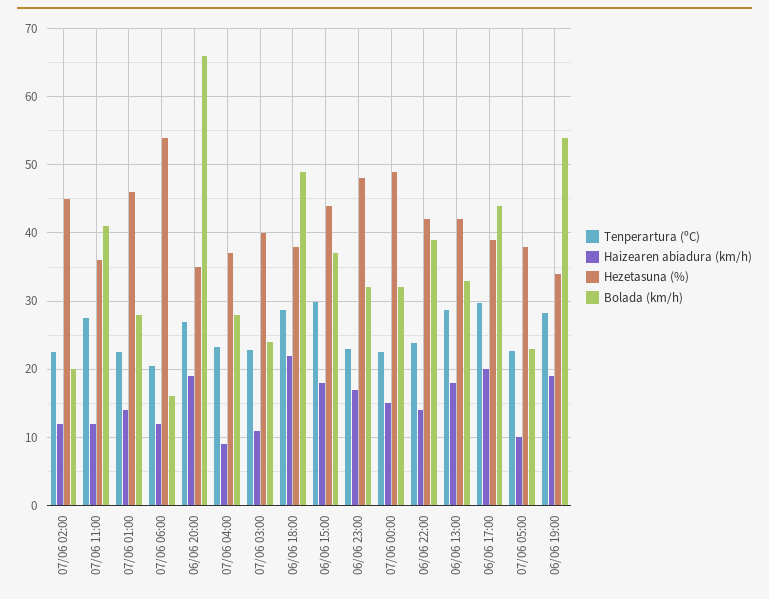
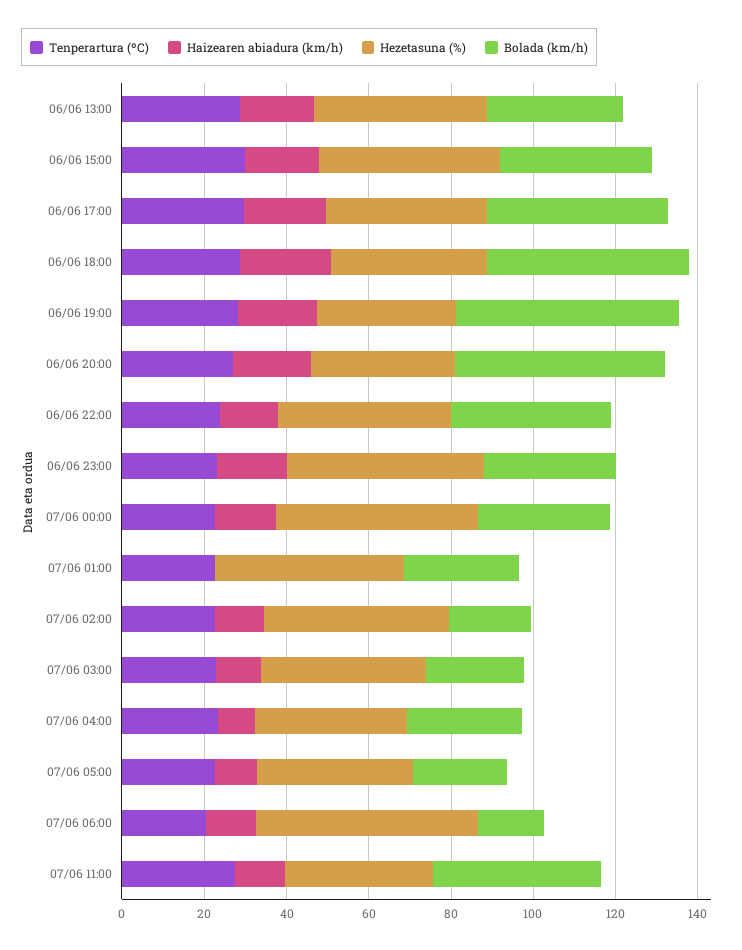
  {
    "Tenperartura (ºC)": {
      "07/06 02:00": 23,
      "07/06 11:00": 28,
      "07/06 01:00": 23,
      "07/06 06:00": 21,
      "06/06 20:00": 27,
      "07/06 04:00": 23,
      "07/06 03:00": 23,
      "06/06 18:00": 29,
      "06/06 15:00": 30,
      "06/06 23:00": 23,
      "07/06 00:00": 23,
      "06/06 22:00": 24,
      "06/06 13:00": 29,
      "06/06 17:00": 30,
      "07/06 05:00": 23,
      "06/06 19:00": 28
    },
    "Haizearen abiadura (km/h)": {
      "07/06 02:00": 12,
      "07/06 11:00": 12,
-     "07/06 01:00": 14,
+     "07/06 01:00": 0,
      "07/06 06:00": 12,
      "06/06 20:00": 19,
      "07/06 04:00": 9,
      "07/06 03:00": 11,
      "06/06 18:00": 22,
      "06/06 15:00": 18,
      "06/06 23:00": 17,
      "07/06 00:00": 15,
      "06/06 22:00": 14,
      "06/06 13:00": 18,
      "06/06 17:00": 20,
      "07/06 05:00": 10,
      "06/06 19:00": 19
    },
    "Hezetasuna (%)": {
      "07/06 02:00": 45,
      "07/06 11:00": 36,
      "07/06 01:00": 46,
      "07/06 06:00": 54,
      "06/06 20:00": 35,
      "07/06 04:00": 37,
      "07/06 03:00": 40,
      "06/06 18:00": 38,
      "06/06 15:00": 44,
      "06/06 23:00": 48,
      "07/06 00:00": 49,
      "06/06 22:00": 42,
      "06/06 13:00": 42,
      "06/06 17:00": 39,
      "07/06 05:00": 38,
      "06/06 19:00": 34
    },
    "Bolada (km/h)": {
      "07/06 02:00": 20,
      "07/06 11:00": 41,
      "07/06 01:00": 28,
      "07/06 06:00": 16,
-     "06/06 20:00": 66,
+     "06/06 20:00": 50,
      "07/06 04:00": 28,
      "07/06 03:00": 24,
      "06/06 18:00": 49,
      "06/06 15:00": 37,
      "06/06 23:00": 32,
      "07/06 00:00": 32,
      "06/06 22:00": 39,
      "06/06 13:00": 33,
      "06/06 17:00": 44,
      "07/06 05:00": 23,
      "06/06 19:00": 54
    }
  }

